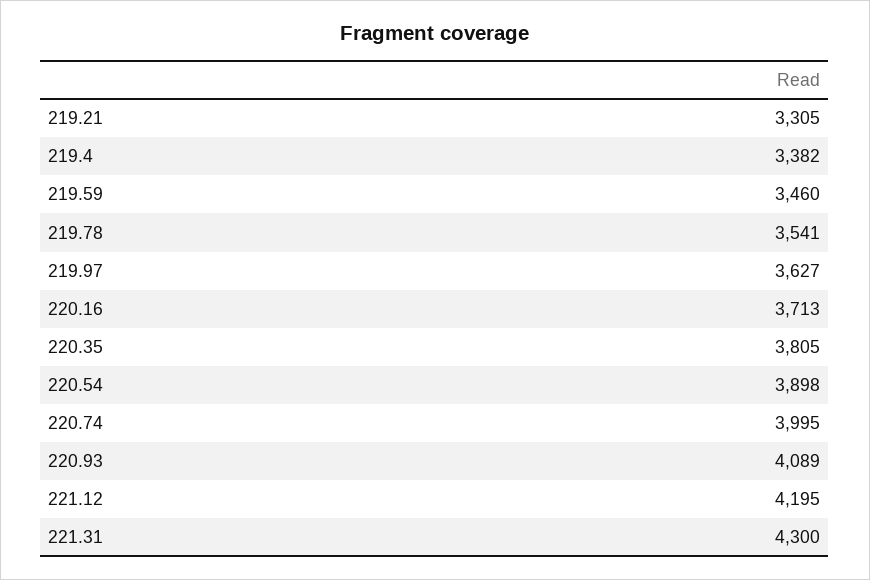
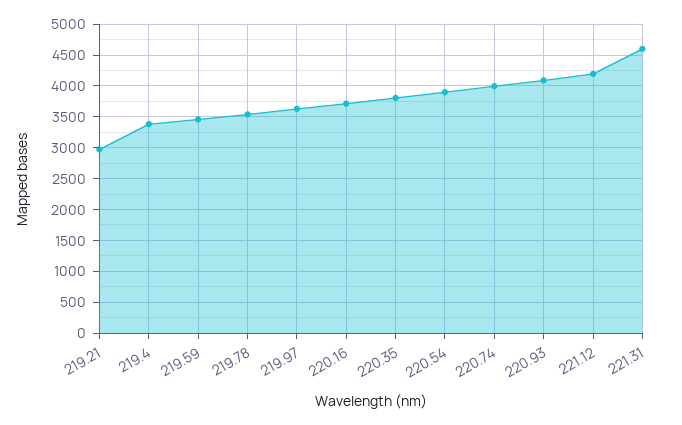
  {
-   "219.21": 3305,
+   "219.21": 3000,
    "219.4": 3382,
    "219.59": 3460,
    "219.78": 3541,
    "219.97": 3627,
    "220.16": 3713,
    "220.35": 3805,
    "220.54": 3898,
    "220.74": 3995,
    "220.93": 4089,
    "221.12": 4195,
-   "221.31": 4300
+   "221.31": 4600
  }

